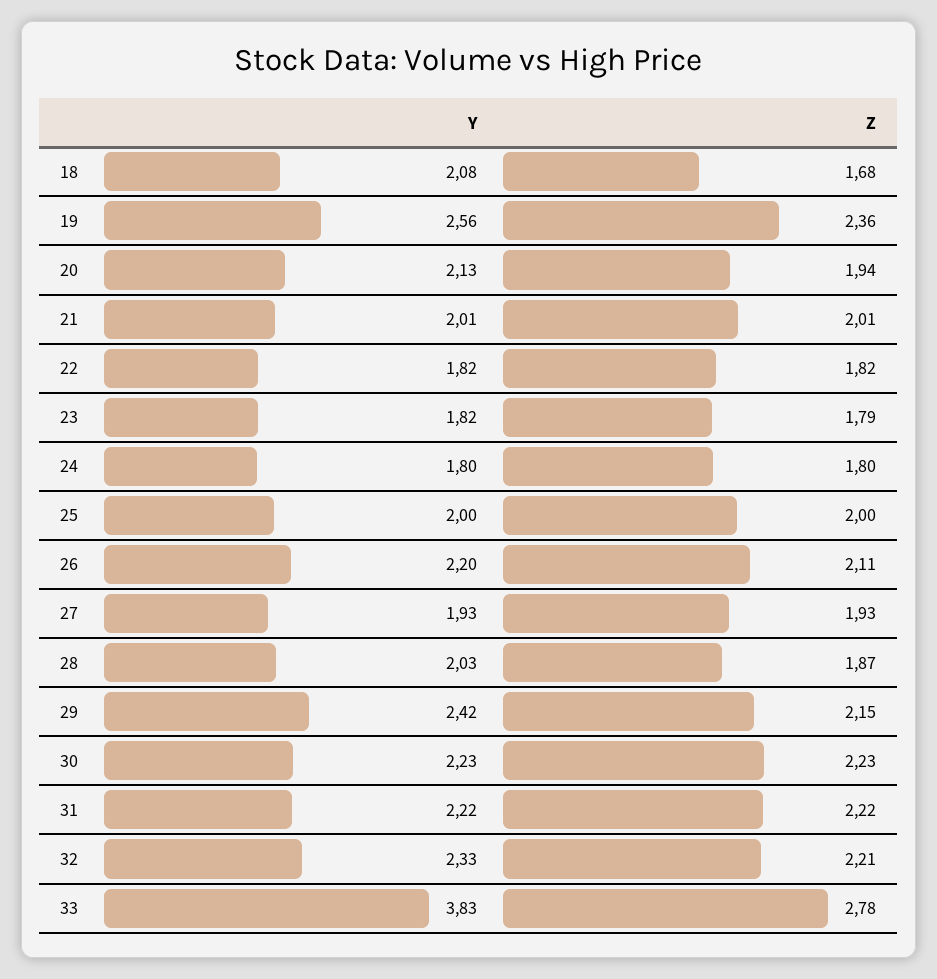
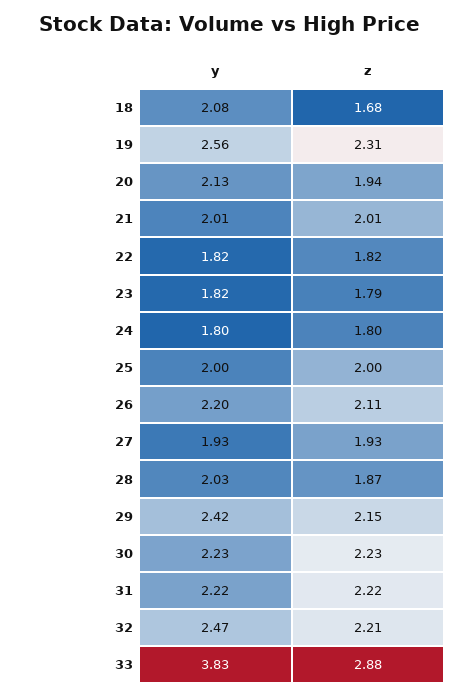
  {
    "Y": {
      "18": 2.08,
      "19": 2.56,
      "20": 2.13,
      "21": 2.01,
      "22": 1.82,
      "23": 1.82,
      "24": 1.8,
      "25": 2,
      "26": 2.2,
      "27": 1.93,
      "28": 2.03,
      "29": 2.42,
      "30": 2.23,
      "31": 2.22,
-     "32": 2.33,
+     "32": 2.47,
      "33": 3.83
    },
    "Z": {
      "18": 1.68,
-     "19": 2.36,
+     "19": 2.31,
      "20": 1.94,
      "21": 2.01,
      "22": 1.82,
      "23": 1.79,
      "24": 1.8,
      "25": 2,
      "26": 2.11,
      "27": 1.93,
      "28": 1.87,
      "29": 2.15,
      "30": 2.23,
      "31": 2.22,
      "32": 2.21,
-     "33": 2.78
+     "33": 2.88
    }
  }

